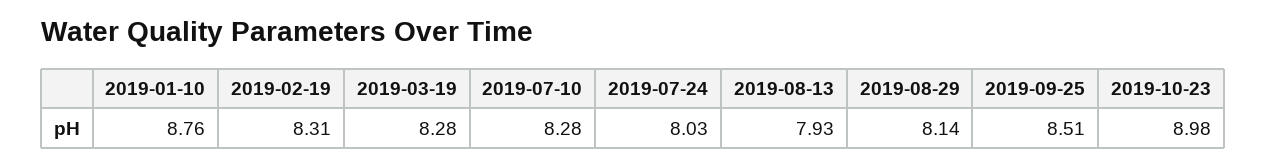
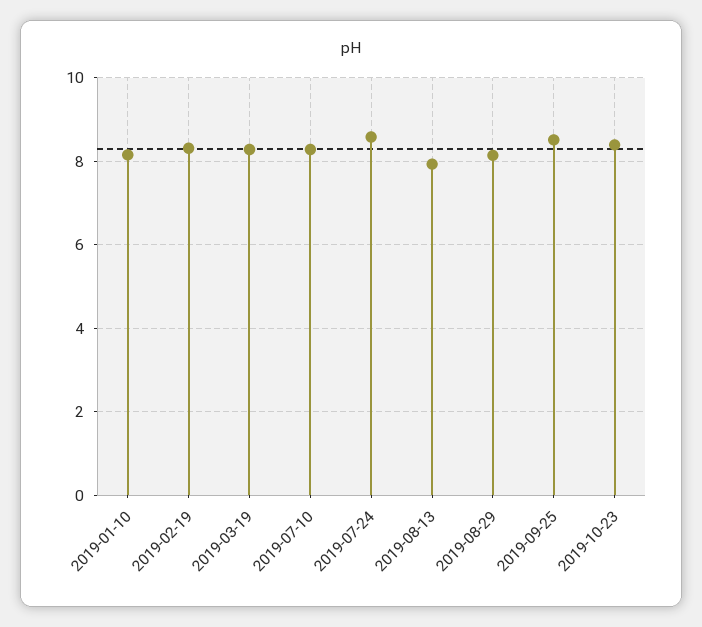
  {
-   "2019-01-10": 8.76,
+   "2019-01-10": 8.2,
    "2019-02-19": 8.31,
    "2019-03-19": 8.28,
    "2019-07-10": 8.28,
-   "2019-07-24": 8.03,
+   "2019-07-24": 8.6,
    "2019-08-13": 7.93,
    "2019-08-29": 8.14,
    "2019-09-25": 8.51,
-   "2019-10-23": 8.98
+   "2019-10-23": 8.4
  }

